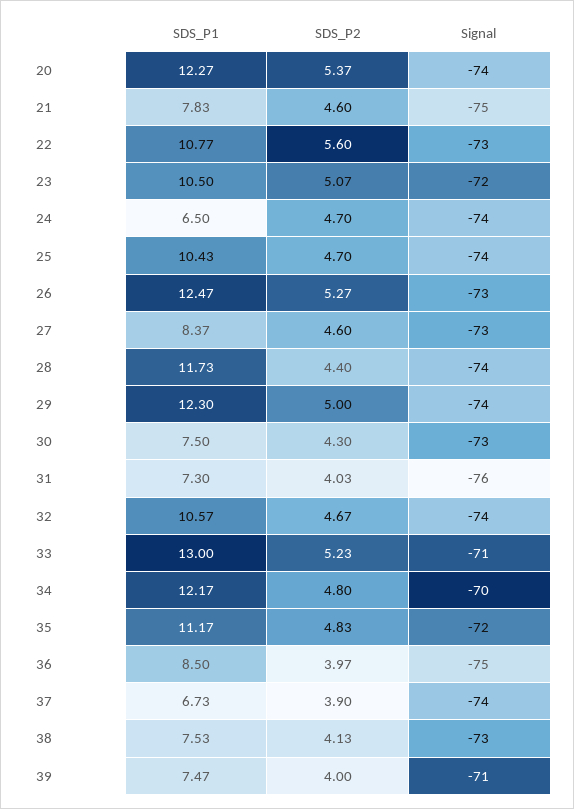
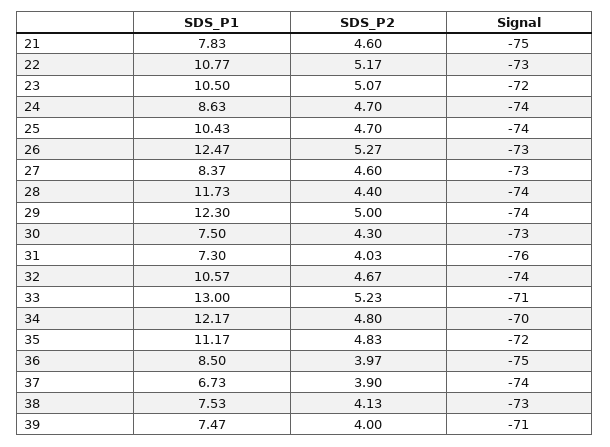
  {
    "SDS_P1": {
-     "20": 12.27,
      "21": 7.83,
      "22": 10.77,
      "23": 10.5,
-     "24": 6.5,
+     "24": 8.63,
      "25": 10.43,
      "26": 12.47,
      "27": 8.37,
      "28": 11.73,
      "29": 12.3,
      "30": 7.5,
      "31": 7.3,
      "32": 10.57,
      "33": 13,
      "34": 12.17,
      "35": 11.17,
      "36": 8.5,
      "37": 6.73,
      "38": 7.53,
      "39": 7.47
    },
    "SDS_P2": {
-     "20": 5.37,
      "21": 4.6,
-     "22": 5.6,
+     "22": 5.17,
      "23": 5.07,
      "24": 4.7,
      "25": 4.7,
      "26": 5.27,
      "27": 4.6,
      "28": 4.4,
      "29": 5,
      "30": 4.3,
      "31": 4.03,
      "32": 4.67,
      "33": 5.23,
      "34": 4.8,
      "35": 4.83,
      "36": 3.97,
      "37": 3.9,
      "38": 4.13,
      "39": 4
    },
    "Signal": {
-     "20": -74,
      "21": -75,
      "22": -73,
      "23": -72,
      "24": -74,
      "25": -74,
      "26": -73,
      "27": -73,
      "28": -74,
      "29": -74,
      "30": -73,
      "31": -76,
      "32": -74,
      "33": -71,
      "34": -70,
      "35": -72,
      "36": -75,
      "37": -74,
      "38": -73,
      "39": -71
    }
  }

